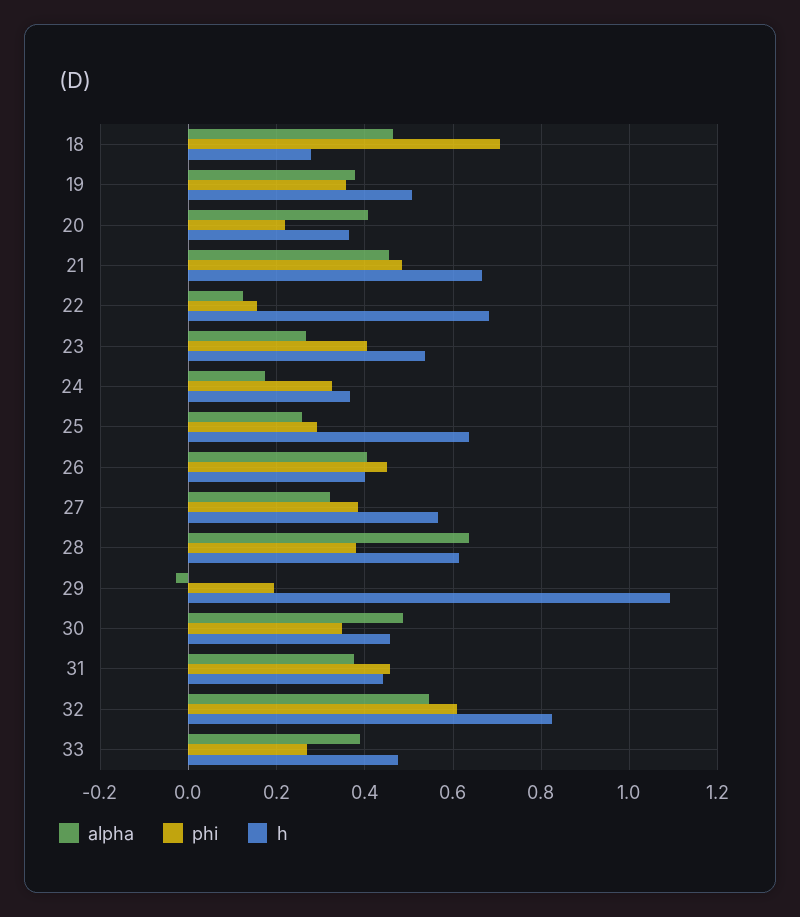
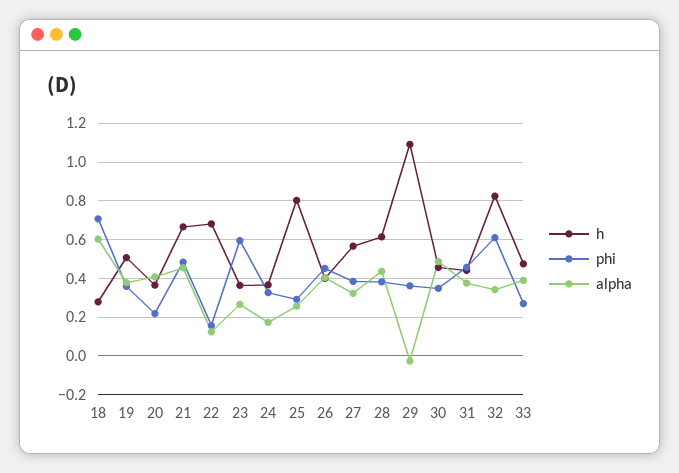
  {
    "alpha": {
-     "18": 0.46,
+     "18": 0.6,
      "19": 0.38,
      "20": 0.4,
      "21": 0.46,
      "22": 0.12,
      "23": 0.26,
      "24": 0.18,
      "25": 0.26,
      "26": 0.4,
      "27": 0.32,
-     "28": 0.64,
+     "28": 0.45,
      "29": -0.02,
      "30": 0.48,
      "31": 0.38,
-     "32": 0.54,
+     "32": 0.35,
      "33": 0.38
    },
    "phi": {
      "18": 0.7,
      "19": 0.36,
      "20": 0.22,
      "21": 0.48,
      "22": 0.16,
-     "23": 0.4,
+     "23": 0.6,
      "24": 0.32,
      "25": 0.3,
      "26": 0.46,
      "27": 0.38,
      "28": 0.38,
-     "29": 0.2,
+     "29": 0.35,
      "30": 0.34,
      "31": 0.46,
      "32": 0.62,
      "33": 0.26
    },
    "h": {
      "18": 0.28,
      "19": 0.5,
      "20": 0.36,
      "21": 0.66,
      "22": 0.68,
-     "23": 0.54,
+     "23": 0.35,
      "24": 0.36,
-     "25": 0.64,
+     "25": 0.8,
      "26": 0.4,
      "27": 0.56,
      "28": 0.62,
      "29": 1.1,
      "30": 0.46,
      "31": 0.44,
      "32": 0.82,
      "33": 0.48
    }
  }

